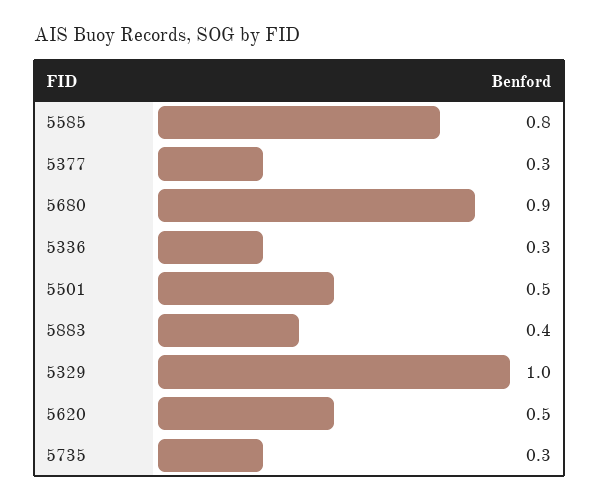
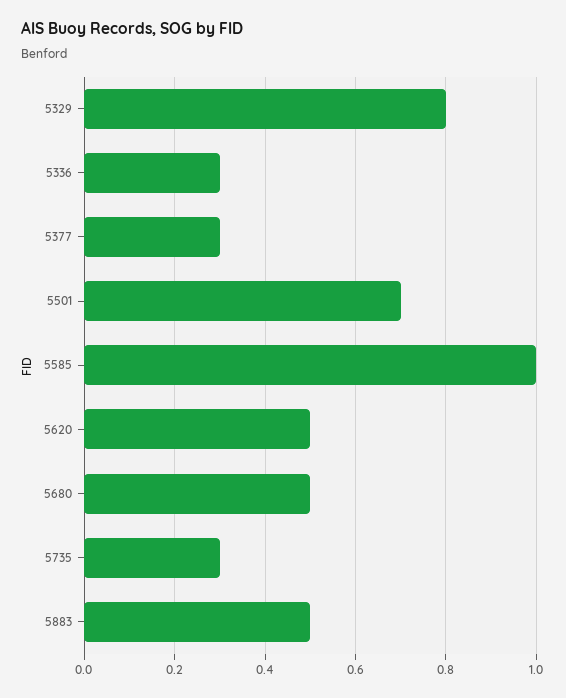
  {
-   "5585": 0.8,
+   "5585": 1,
    "5377": 0.3,
-   "5680": 0.9,
+   "5680": 0.5,
    "5336": 0.3,
-   "5501": 0.5,
+   "5501": 0.7,
-   "5883": 0.4,
+   "5883": 0.5,
-   "5329": 1,
+   "5329": 0.8,
    "5620": 0.5,
    "5735": 0.3
  }

